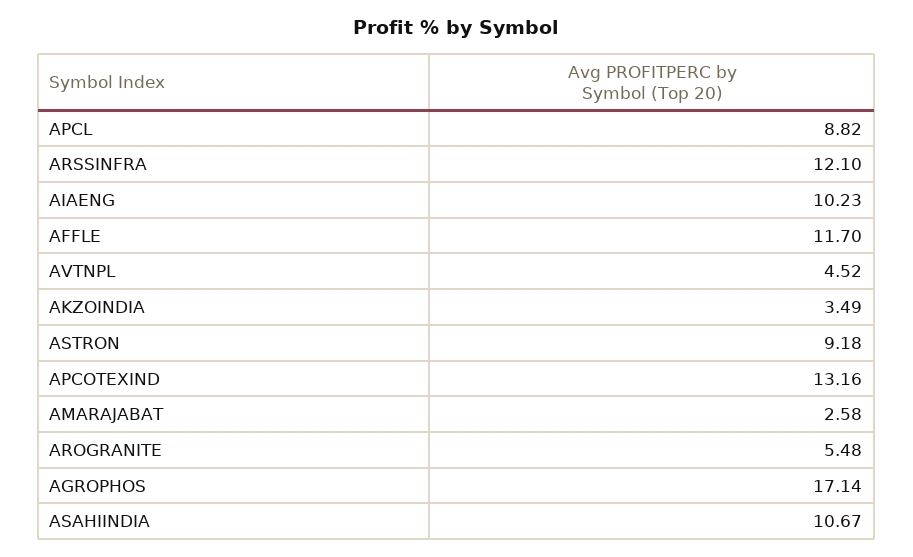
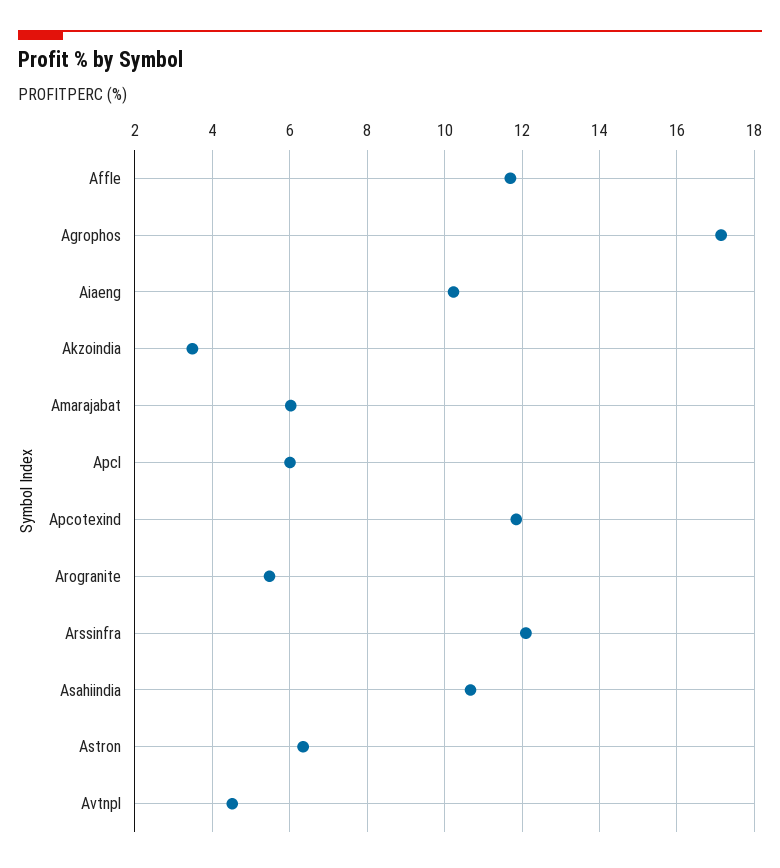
  {
-   "APCL": 8.82,
+   "APCL": 6,
    "ARSSINFRA": 12.1,
    "AIAENG": 10.23,
    "AFFLE": 11.7,
    "AVTNPL": 4.52,
    "AKZOINDIA": 3.49,
-   "ASTRON": 9.18,
+   "ASTRON": 6.4,
-   "APCOTEXIND": 13.16,
+   "APCOTEXIND": 11.8,
-   "AMARAJABAT": 2.58,
+   "AMARAJABAT": 6,
    "AROGRANITE": 5.48,
    "AGROPHOS": 17.14,
    "ASAHIINDIA": 10.67
  }

